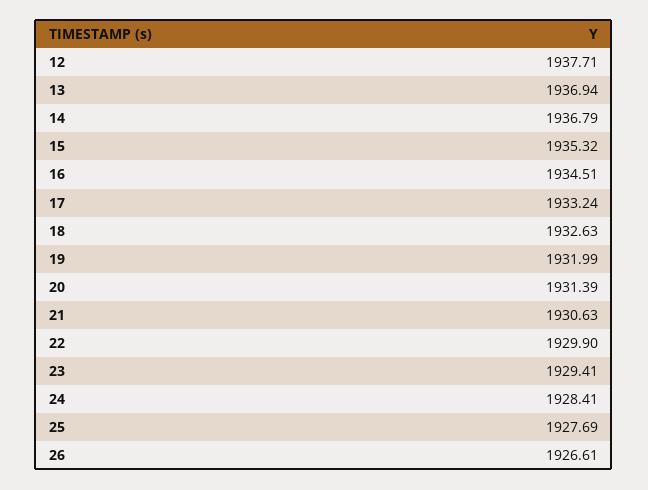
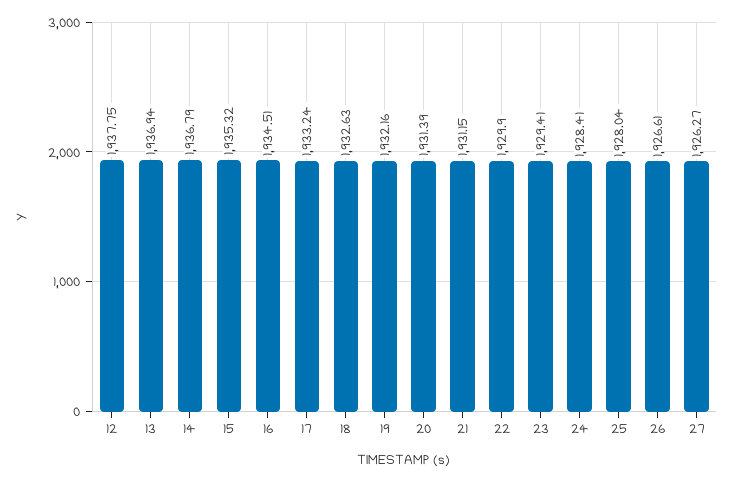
  {
-   "12": 1937.71,
+   "12": 1937.75,
    "13": 1936.94,
    "14": 1936.79,
    "15": 1935.32,
    "16": 1934.51,
    "17": 1933.24,
    "18": 1932.63,
-   "19": 1931.99,
+   "19": 1932.16,
    "20": 1931.39,
-   "21": 1930.63,
+   "21": 1931.15,
    "22": 1929.9,
    "23": 1929.41,
    "24": 1928.41,
-   "25": 1927.69,
+   "25": 1928.04,
-   "26": 1926.61
+   "26": 1926.61,
+   "27": 1926.27
  }

